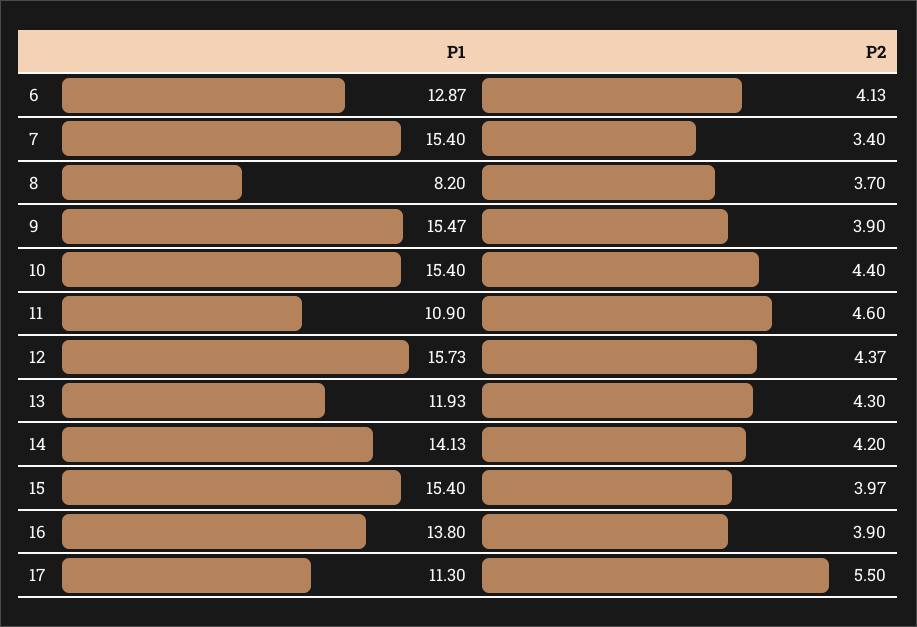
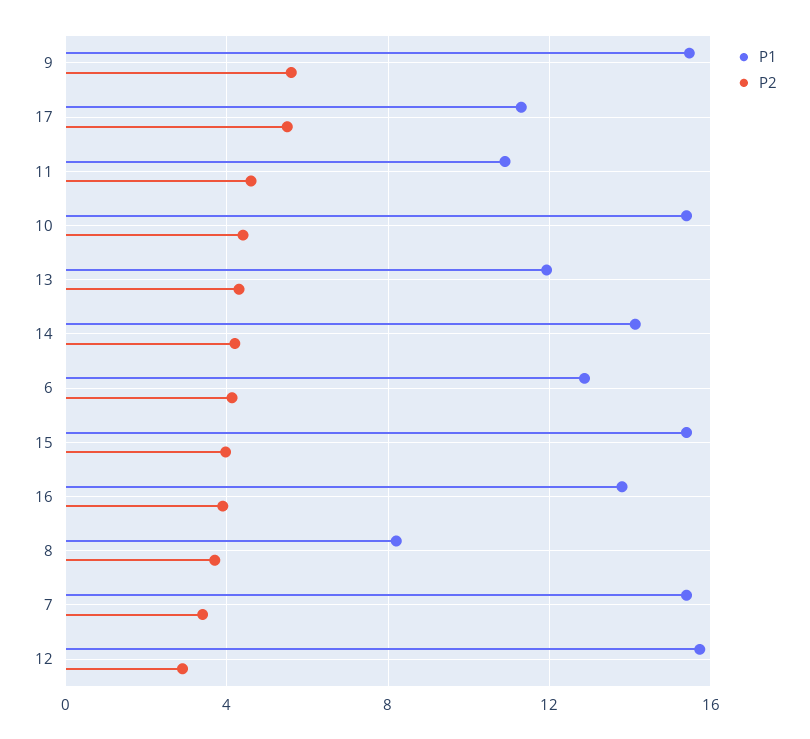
  {
    "P1": {
      "6": 12.87,
      "7": 15.4,
      "8": 8.2,
      "9": 15.47,
      "10": 15.4,
      "11": 10.9,
      "12": 15.73,
      "13": 11.93,
      "14": 14.13,
      "15": 15.4,
      "16": 13.8,
      "17": 11.3
    },
    "P2": {
      "6": 4.13,
      "7": 3.4,
      "8": 3.7,
-     "9": 3.9,
+     "9": 5.5,
      "10": 4.4,
      "11": 4.6,
-     "12": 4.37,
+     "12": 3,
      "13": 4.3,
      "14": 4.2,
      "15": 3.97,
      "16": 3.9,
      "17": 5.5
    }
  }

